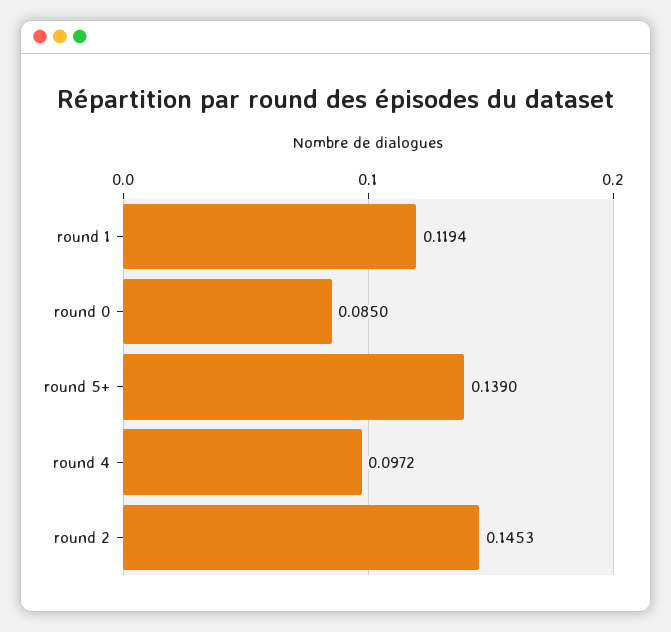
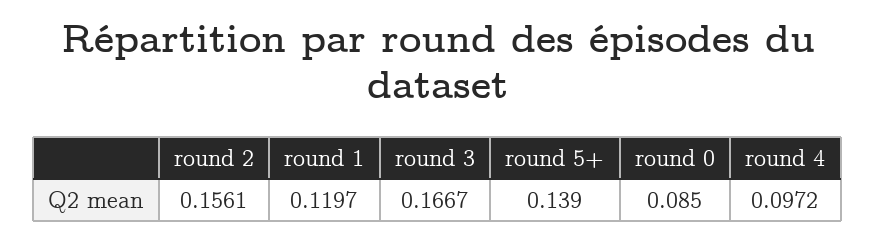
  {
-   "round 1": 0.1194,
+   "round 1": 0.1197,
    "round 0": 0.085,
    "round 5+": 0.139,
    "round 4": 0.0972,
-   "round 2": 0.1453
+   "round 2": 0.1561,
+   "round 3": 0.1667
  }

